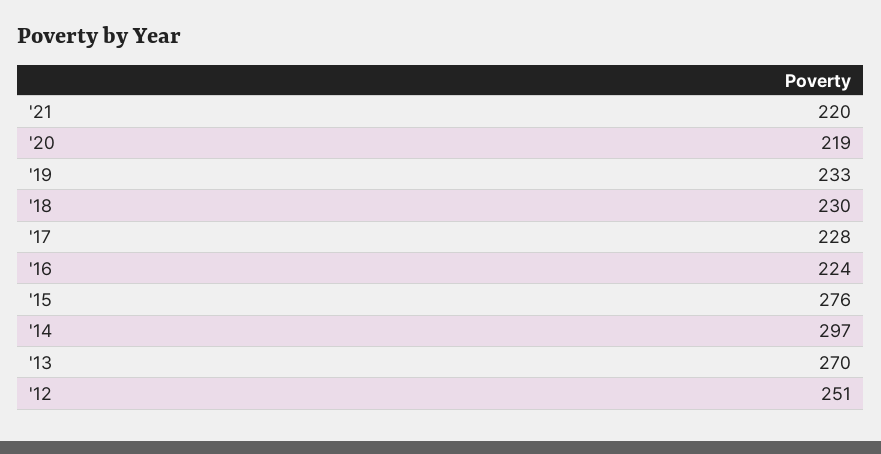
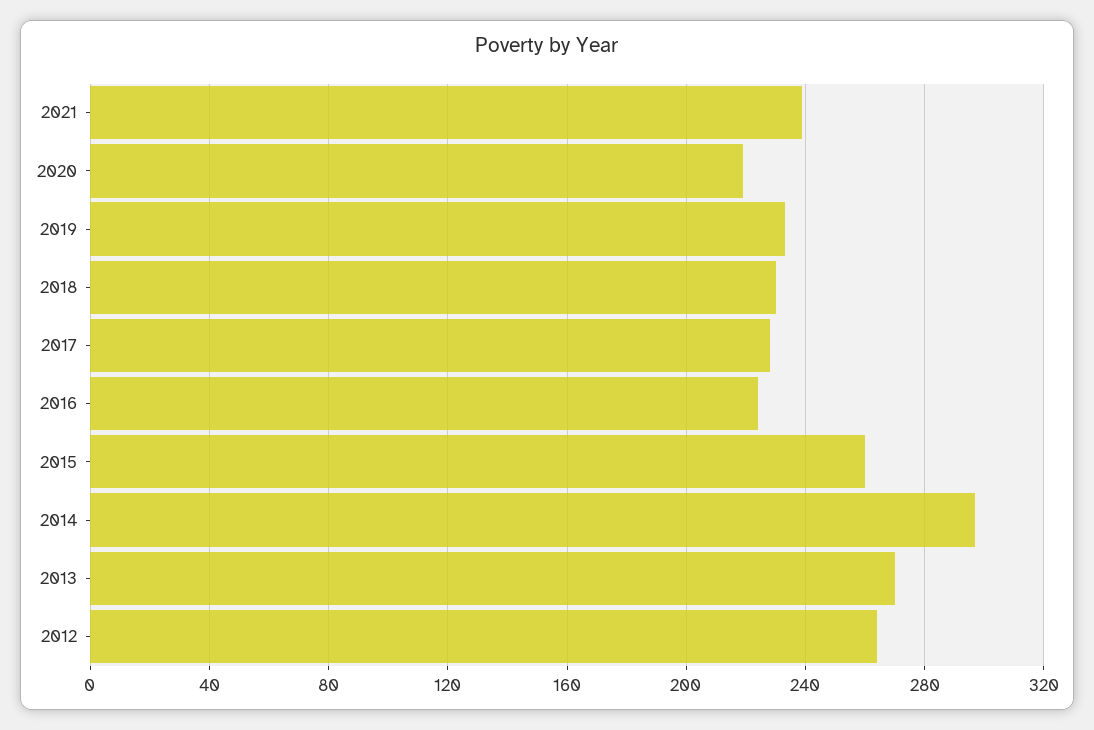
  {
-   "'21": 220,
+   "'21": 240,
    "'20": 219,
    "'19": 233,
    "'18": 230,
    "'17": 228,
    "'16": 224,
-   "'15": 276,
+   "'15": 260,
    "'14": 297,
    "'13": 270,
-   "'12": 251
+   "'12": 265
  }

